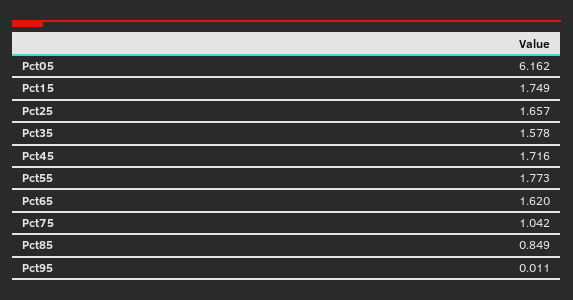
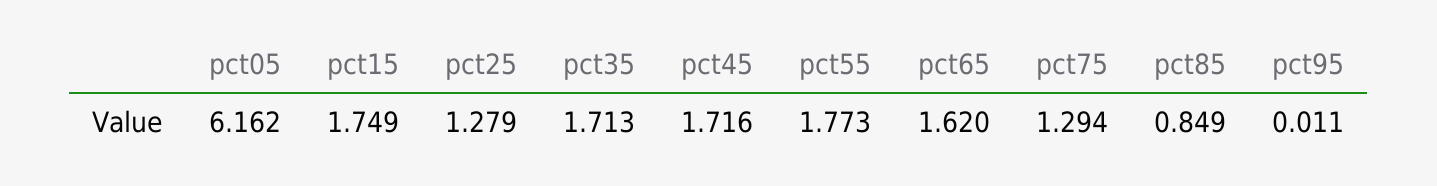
  {
    "Pct05": 6.162,
    "Pct15": 1.749,
-   "Pct25": 1.657,
+   "Pct25": 1.279,
-   "Pct35": 1.578,
+   "Pct35": 1.713,
    "Pct45": 1.716,
    "Pct55": 1.773,
    "Pct65": 1.62,
-   "Pct75": 1.042,
+   "Pct75": 1.294,
    "Pct85": 0.849,
    "Pct95": 0.011
  }

